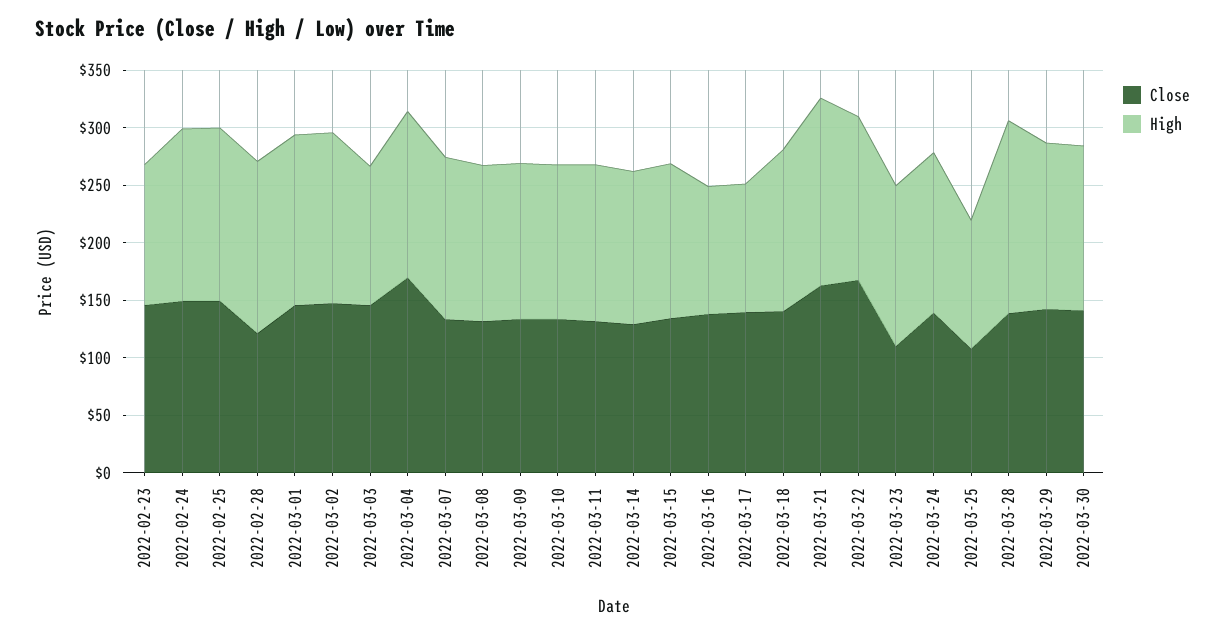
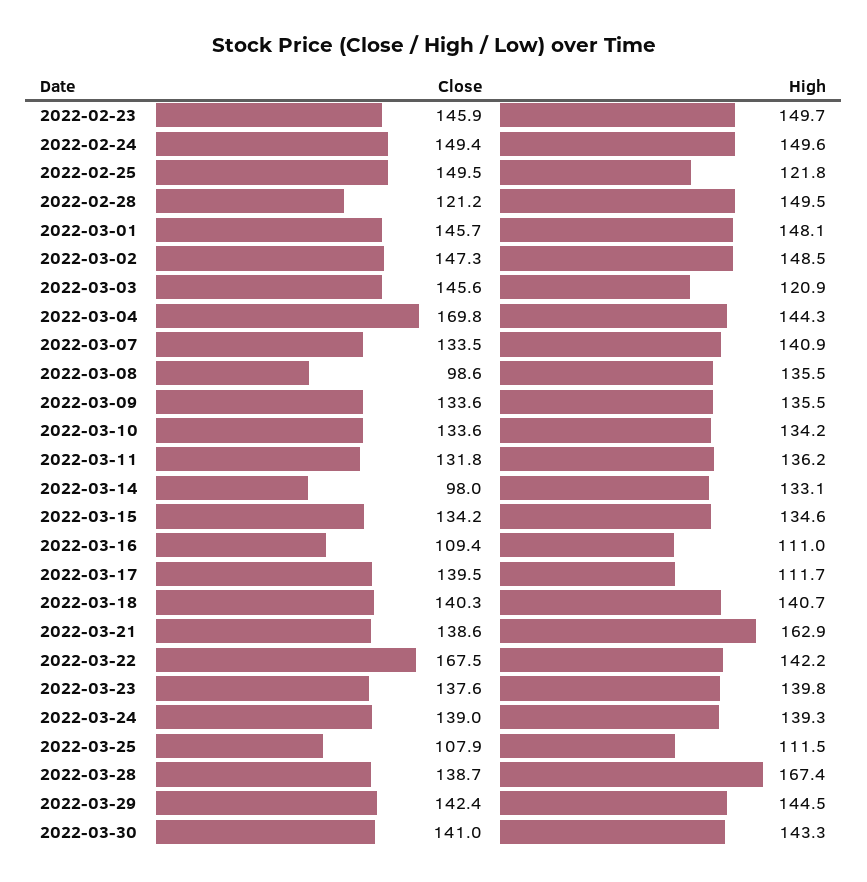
  {
    "Close": {
      "2022-02-23": 145.9,
      "2022-02-24": 149.4,
      "2022-02-25": 149.5,
      "2022-02-28": 121.2,
      "2022-03-01": 145.7,
      "2022-03-02": 147.3,
      "2022-03-03": 145.6,
      "2022-03-04": 169.8,
      "2022-03-07": 133.5,
-     "2022-03-08": 130,
+     "2022-03-08": 98.6,
      "2022-03-09": 133.6,
      "2022-03-10": 133.6,
      "2022-03-11": 131.8,
-     "2022-03-14": 130,
+     "2022-03-14": 98,
      "2022-03-15": 134.2,
-     "2022-03-16": 140,
+     "2022-03-16": 109.4,
      "2022-03-17": 139.5,
      "2022-03-18": 140.3,
-     "2022-03-21": 160,
+     "2022-03-21": 138.6,
      "2022-03-22": 167.5,
-     "2022-03-23": 110,
+     "2022-03-23": 137.6,
      "2022-03-24": 139,
      "2022-03-25": 107.9,
      "2022-03-28": 138.7,
      "2022-03-29": 142.4,
      "2022-03-30": 141
    },
    "High": {
-     "2022-02-23": 120,
+     "2022-02-23": 149.7,
      "2022-02-24": 149.6,
-     "2022-02-25": 150,
+     "2022-02-25": 121.8,
      "2022-02-28": 149.5,
      "2022-03-01": 148.1,
      "2022-03-02": 148.5,
      "2022-03-03": 120.9,
      "2022-03-04": 144.3,
      "2022-03-07": 140.9,
      "2022-03-08": 135.5,
      "2022-03-09": 135.5,
      "2022-03-10": 134.2,
      "2022-03-11": 136.2,
      "2022-03-14": 133.1,
      "2022-03-15": 134.6,
      "2022-03-16": 111,
      "2022-03-17": 111.7,
      "2022-03-18": 140.7,
      "2022-03-21": 162.9,
      "2022-03-22": 142.2,
      "2022-03-23": 139.8,
      "2022-03-24": 139.3,
      "2022-03-25": 111.5,
      "2022-03-28": 167.4,
      "2022-03-29": 144.5,
      "2022-03-30": 143.3
    }
  }

